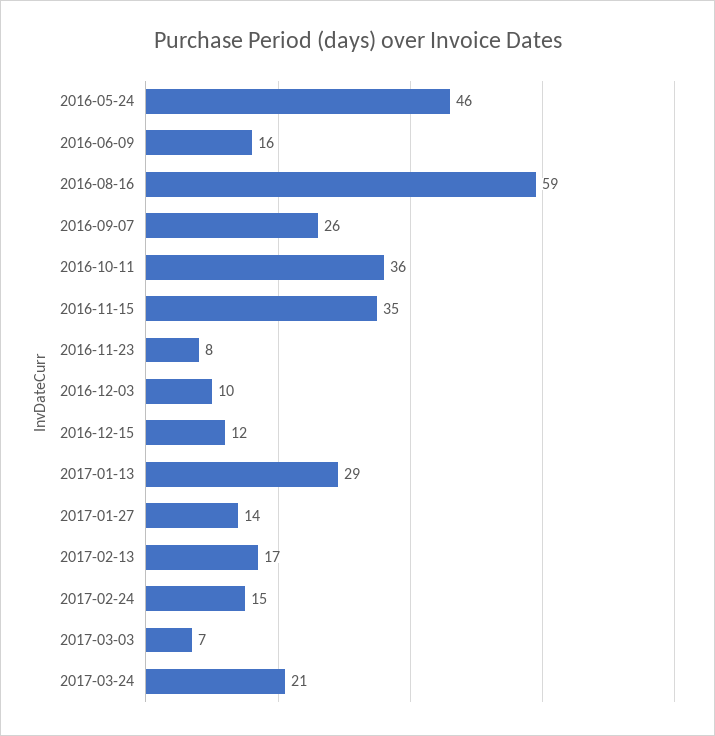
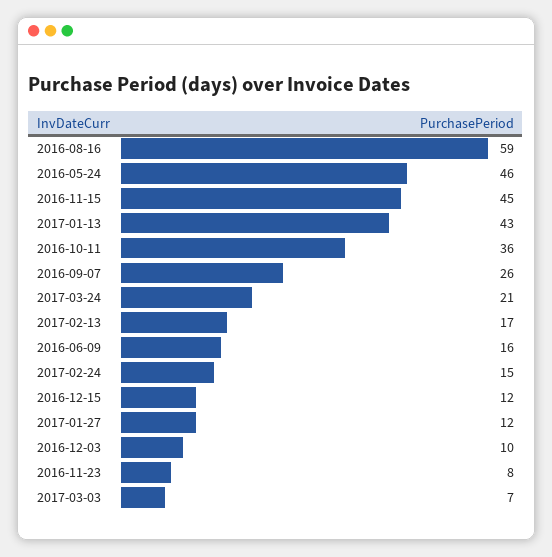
  {
    "2016-05-24": 46,
    "2016-06-09": 16,
    "2016-08-16": 59,
    "2016-09-07": 26,
    "2016-10-11": 36,
-   "2016-11-15": 35,
+   "2016-11-15": 45,
    "2016-11-23": 8,
    "2016-12-03": 10,
    "2016-12-15": 12,
-   "2017-01-13": 29,
+   "2017-01-13": 43,
-   "2017-01-27": 14,
+   "2017-01-27": 12,
    "2017-02-13": 17,
    "2017-02-24": 15,
    "2017-03-03": 7,
    "2017-03-24": 21
  }

